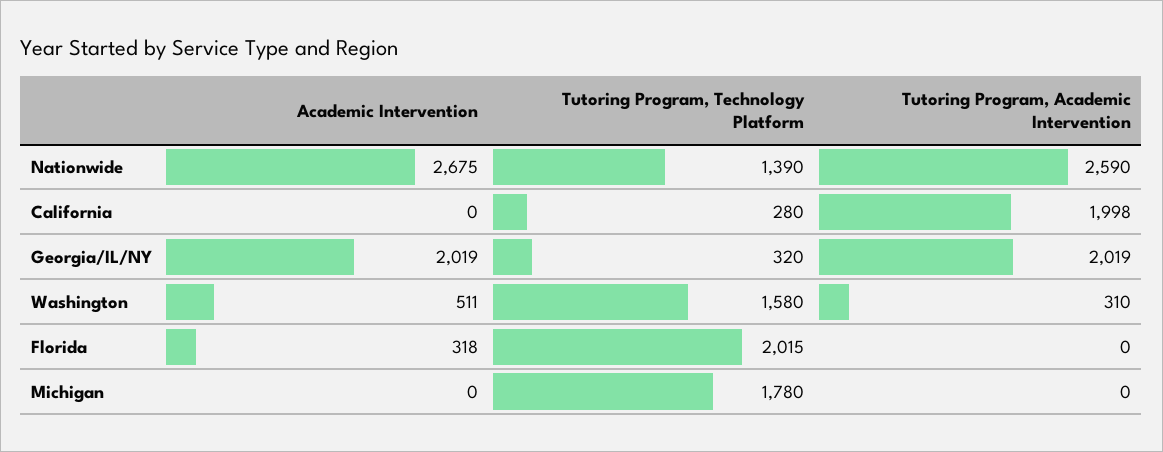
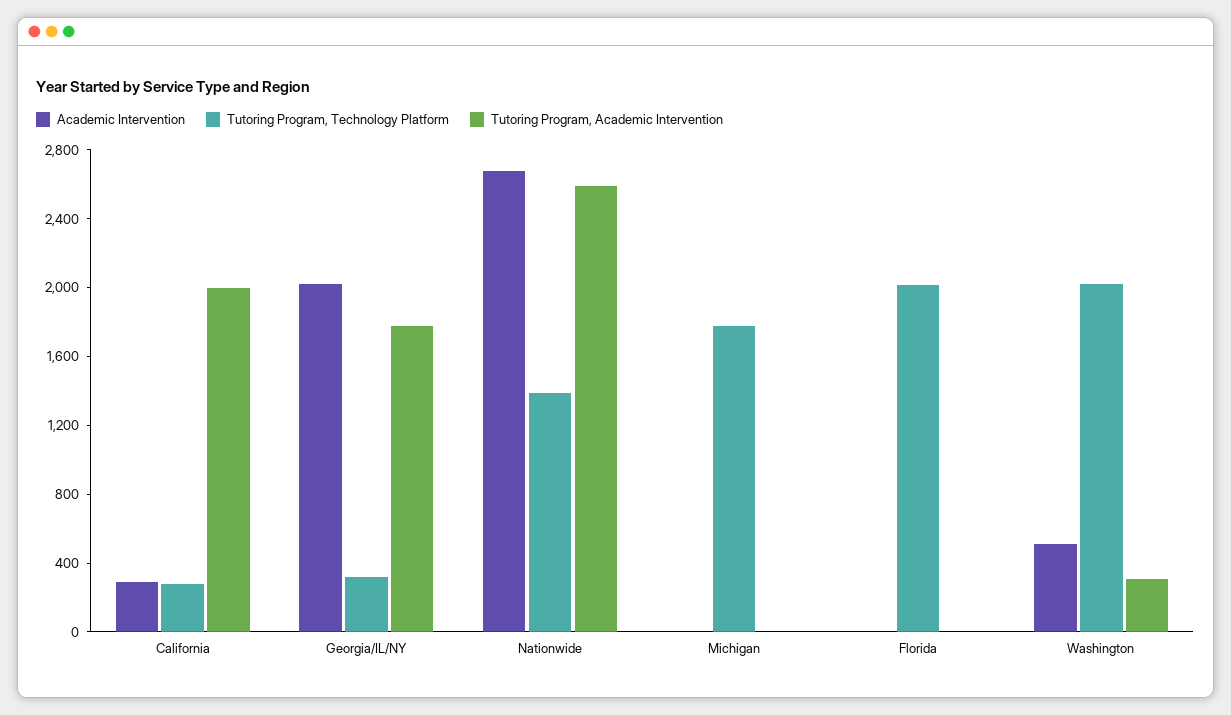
  {
    "Academic Intervention": {
      "Nationwide": 2675,
-     "California": 0,
+     "California": 300,
      "Georgia/IL/NY": 2019,
      "Washington": 511,
-     "Florida": 318,
+     "Florida": 0,
      "Michigan": 0
    },
    "Tutoring Program, Technology Platform": {
      "Nationwide": 1390,
      "California": 280,
      "Georgia/IL/NY": 320,
-     "Washington": 1580,
+     "Washington": 2000,
      "Florida": 2015,
      "Michigan": 1780
    },
    "Tutoring Program, Academic Intervention": {
      "Nationwide": 2590,
      "California": 1998,
-     "Georgia/IL/NY": 2019,
+     "Georgia/IL/NY": 1800,
      "Washington": 310,
      "Florida": 0,
      "Michigan": 0
    }
  }

